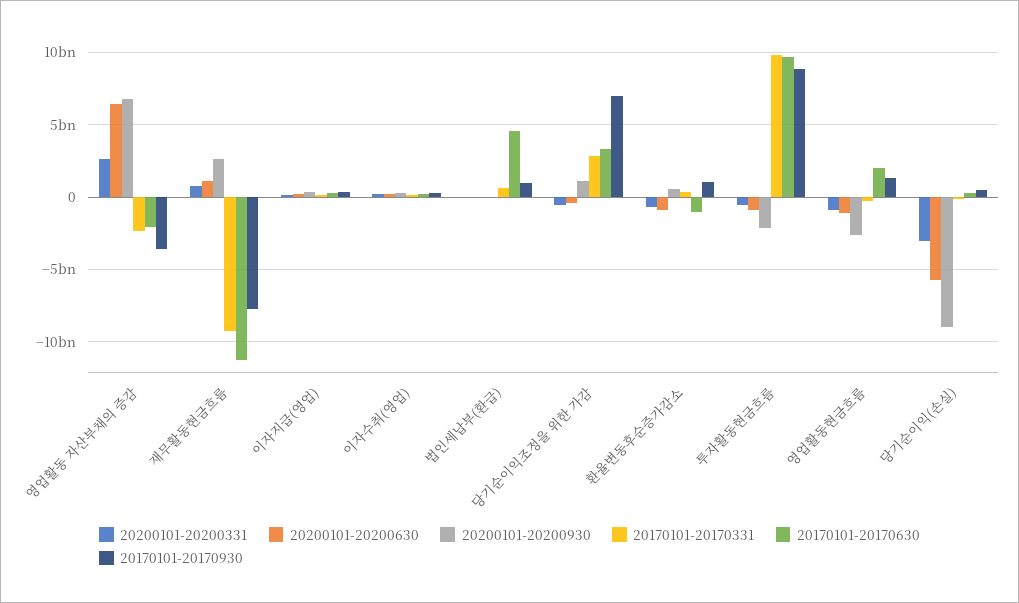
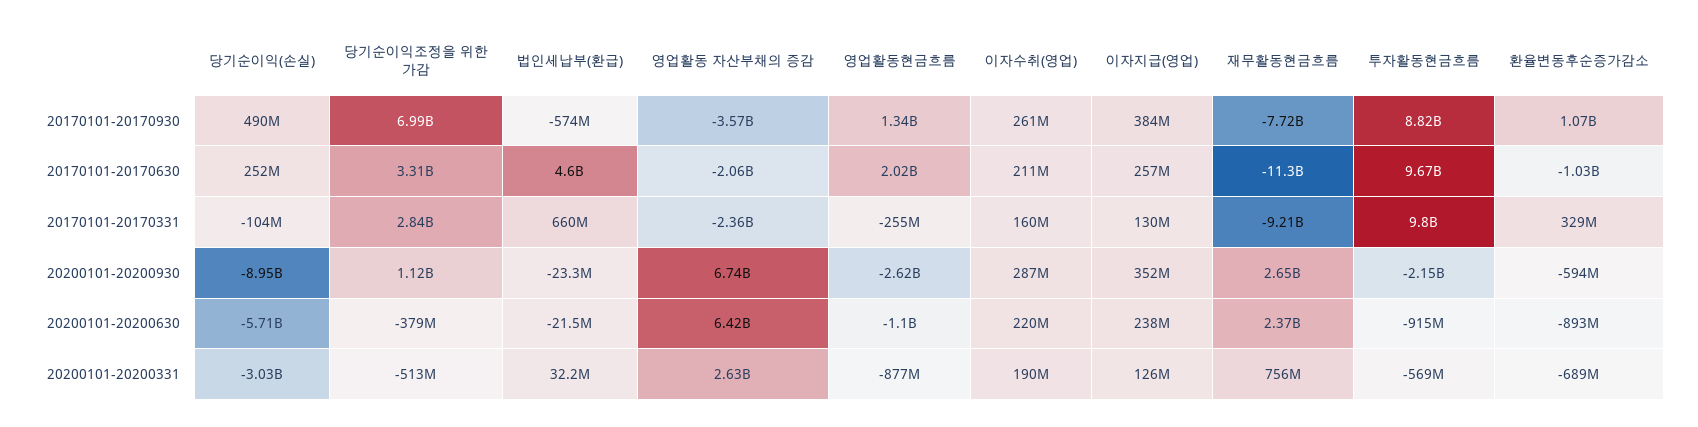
  {
    "20200101-20200331": {
      "영업활동 자산부채의 증감": 2630000000,
      "재무활동현금흐름": 756000000,
      "이자지급(영업)": 126000000,
      "이자수취(영업)": 190000000,
      "법인세납부(환급)": 32200000,
      "당기순이익조정을 위한 가감": -513000000,
      "환율변동후순증가감소": -689000000,
      "투자활동현금흐름": -569000000,
      "영업활동현금흐름": -877000000,
      "당기순이익(손실)": -3030000000
    },
    "20200101-20200630": {
      "영업활동 자산부채의 증감": 6420000000,
-     "재무활동현금흐름": 1000000000,
+     "재무활동현금흐름": 2370000000,
      "이자지급(영업)": 238000000,
      "이자수취(영업)": 220000000,
      "법인세납부(환급)": -21500000,
      "당기순이익조정을 위한 가감": -379000000,
      "환율변동후순증가감소": -893000000,
      "투자활동현금흐름": -915000000,
      "영업활동현금흐름": -1100000000,
      "당기순이익(손실)": -5710000000
    },
    "20200101-20200930": {
      "영업활동 자산부채의 증감": 6740000000,
      "재무활동현금흐름": 2650000000,
      "이자지급(영업)": 352000000,
      "이자수취(영업)": 287000000,
      "법인세납부(환급)": -23300000,
      "당기순이익조정을 위한 가감": 1120000000,
-     "환율변동후순증가감소": 500000000,
+     "환율변동후순증가감소": -594000000,
      "투자활동현금흐름": -2150000000,
      "영업활동현금흐름": -2620000000,
      "당기순이익(손실)": -8950000000
    },
    "20170101-20170331": {
      "영업활동 자산부채의 증감": -2360000000,
      "재무활동현금흐름": -9210000000,
      "이자지급(영업)": 130000000,
      "이자수취(영업)": 160000000,
      "법인세납부(환급)": 660000000,
      "당기순이익조정을 위한 가감": 2840000000,
      "환율변동후순증가감소": 329000000,
      "투자활동현금흐름": 9800000000,
      "영업활동현금흐름": -255000000,
      "당기순이익(손실)": -104000000
    },
    "20170101-20170630": {
      "영업활동 자산부채의 증감": -2060000000,
      "재무활동현금흐름": -11300000000,
      "이자지급(영업)": 257000000,
      "이자수취(영업)": 211000000,
      "법인세납부(환급)": 4600000000,
      "당기순이익조정을 위한 가감": 3310000000,
      "환율변동후순증가감소": -1030000000,
      "투자활동현금흐름": 9670000000,
      "영업활동현금흐름": 2020000000,
      "당기순이익(손실)": 252000000
    },
    "20170101-20170930": {
      "영업활동 자산부채의 증감": -3570000000,
      "재무활동현금흐름": -7720000000,
      "이자지급(영업)": 384000000,
      "이자수취(영업)": 261000000,
-     "법인세납부(환급)": 1000000000,
+     "법인세납부(환급)": -574000000,
      "당기순이익조정을 위한 가감": 6990000000,
      "환율변동후순증가감소": 1070000000,
      "투자활동현금흐름": 8820000000,
      "영업활동현금흐름": 1340000000,
      "당기순이익(손실)": 490000000
    }
  }

